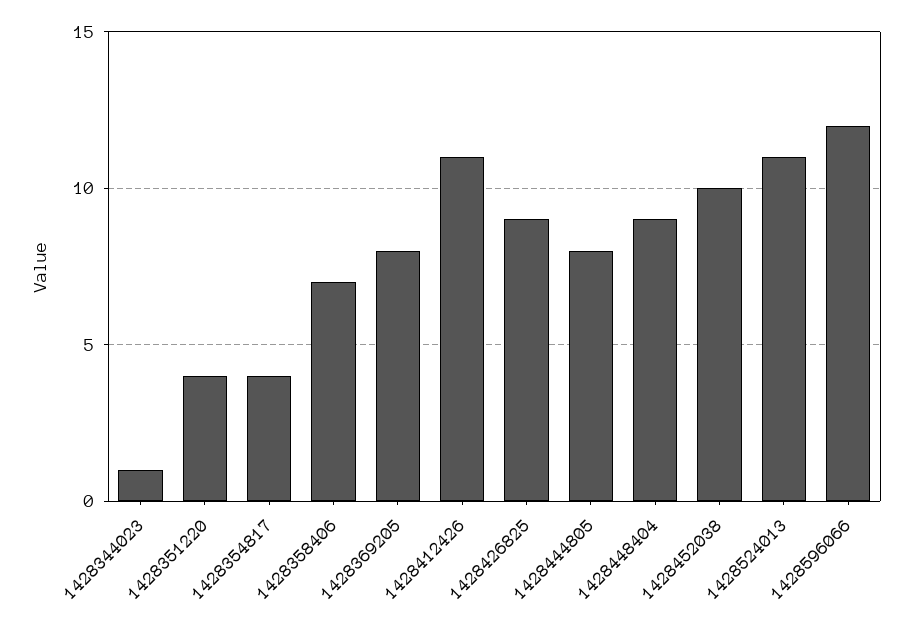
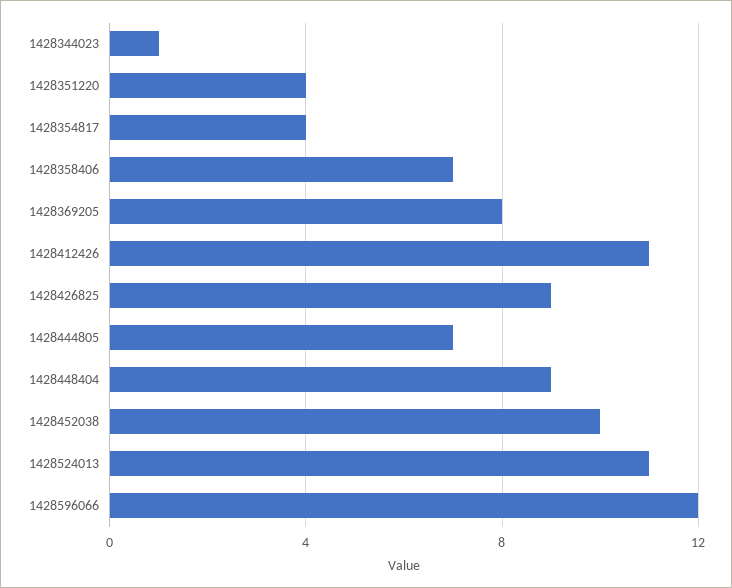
  {
    "1428344023": 1,
    "1428351220": 4,
    "1428354817": 4,
    "1428358406": 7,
    "1428369205": 8,
    "1428412426": 11,
    "1428426825": 9,
-   "1428444805": 8,
+   "1428444805": 7,
    "1428448404": 9,
    "1428452038": 10,
    "1428524013": 11,
    "1428596066": 12
  }

